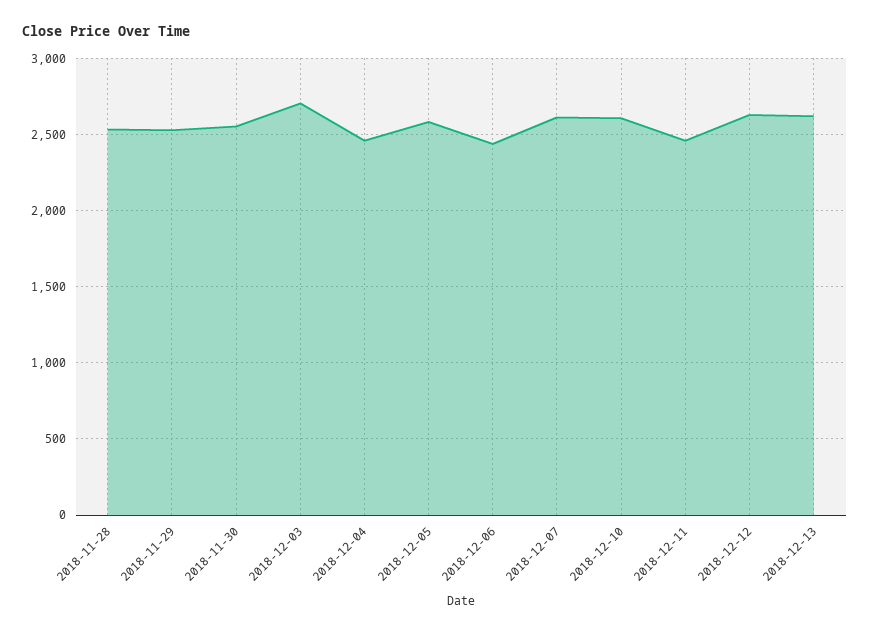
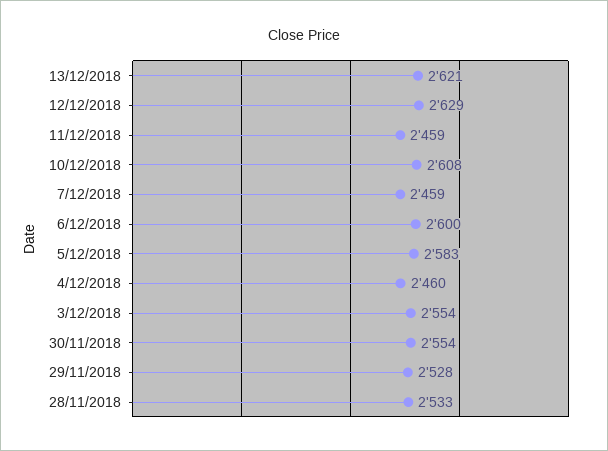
  {
    "2018-11-28": 2533,
    "2018-11-29": 2528,
    "2018-11-30": 2554,
-   "2018-12-03": 2700,
+   "2018-12-03": 2554,
    "2018-12-04": 2460,
    "2018-12-05": 2583,
-   "2018-12-06": 2450,
+   "2018-12-06": 2600,
-   "2018-12-07": 2600,
+   "2018-12-07": 2459,
    "2018-12-10": 2608,
    "2018-12-11": 2459,
    "2018-12-12": 2629,
    "2018-12-13": 2621
  }

